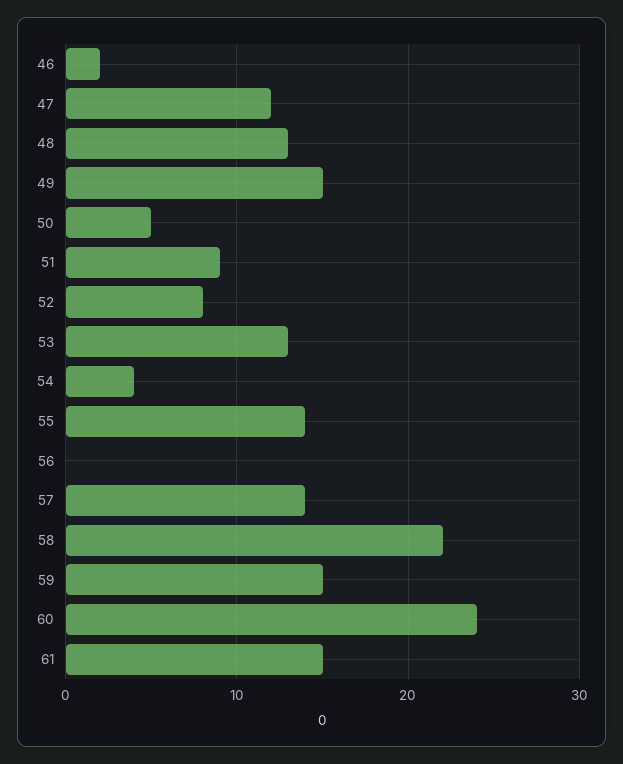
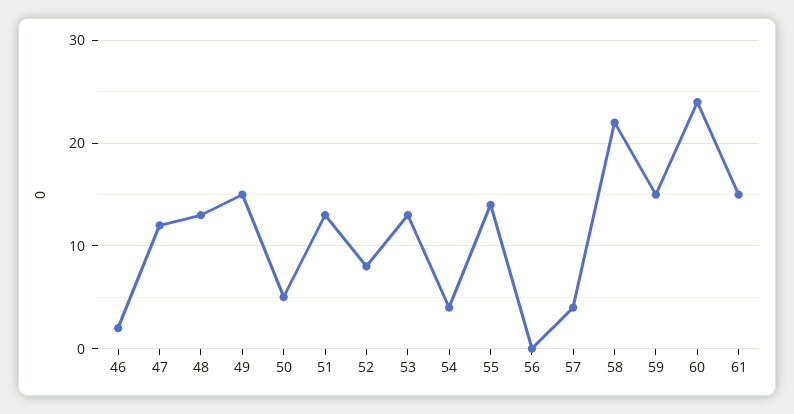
  {
    "46": 2,
    "47": 12,
    "48": 13,
    "49": 15,
    "50": 5,
-   "51": 9,
+   "51": 13,
    "52": 8,
    "53": 13,
    "54": 4,
    "55": 14,
    "56": 0,
-   "57": 14,
+   "57": 4,
    "58": 22,
    "59": 15,
    "60": 24,
    "61": 15
  }

